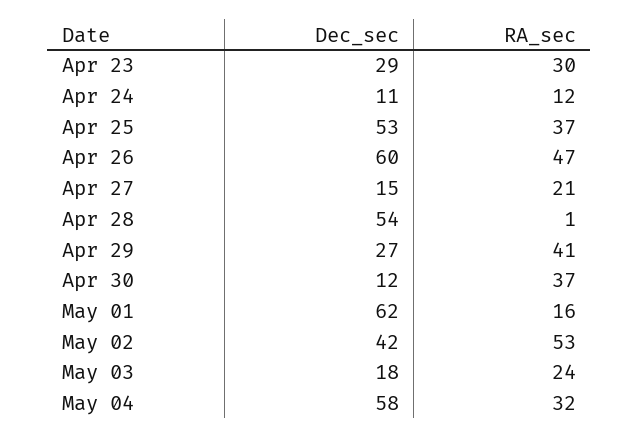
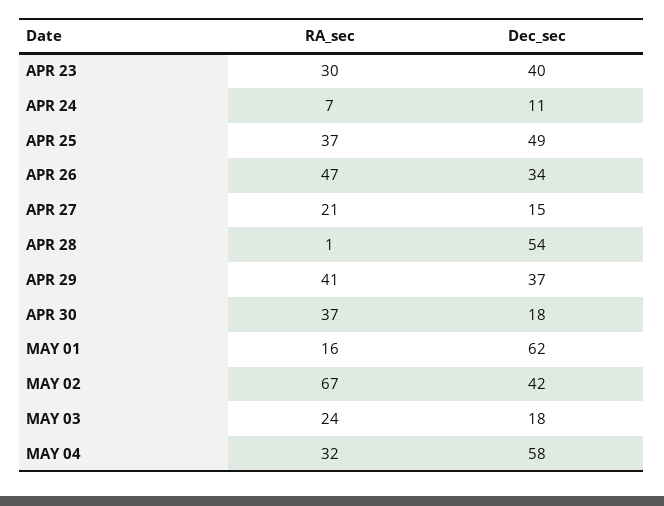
  {
    "Dec_sec": {
-     "Apr 23": 29,
+     "Apr 23": 40,
      "Apr 24": 11,
-     "Apr 25": 53,
+     "Apr 25": 49,
-     "Apr 26": 60,
+     "Apr 26": 34,
      "Apr 27": 15,
      "Apr 28": 54,
-     "Apr 29": 27,
+     "Apr 29": 37,
-     "Apr 30": 12,
+     "Apr 30": 18,
      "May 01": 62,
      "May 02": 42,
      "May 03": 18,
      "May 04": 58
    },
    "RA_sec": {
      "Apr 23": 30,
-     "Apr 24": 12,
+     "Apr 24": 7,
      "Apr 25": 37,
      "Apr 26": 47,
      "Apr 27": 21,
      "Apr 28": 1,
      "Apr 29": 41,
      "Apr 30": 37,
      "May 01": 16,
-     "May 02": 53,
+     "May 02": 67,
      "May 03": 24,
      "May 04": 32
    }
  }

